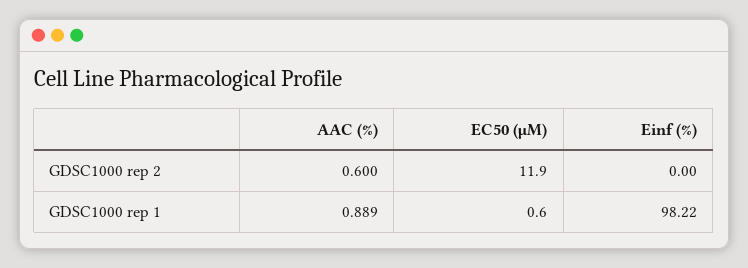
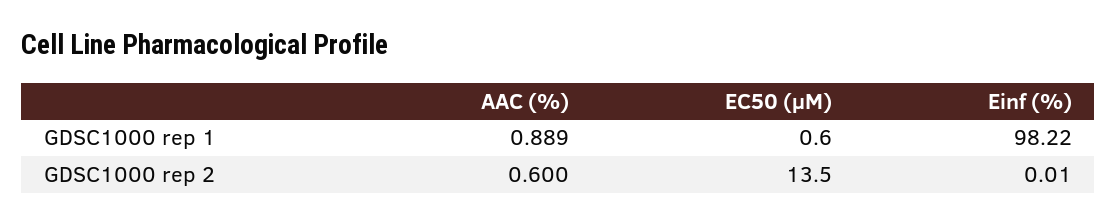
  {
    "AAC (%)": {
      "GDSC1000 rep 2": 0.6,
      "GDSC1000 rep 1": 0.889
    },
    "EC50 (µM)": {
-     "GDSC1000 rep 2": 11.9,
+     "GDSC1000 rep 2": 13.5,
      "GDSC1000 rep 1": 0.6
    },
    "Einf (%)": {
-     "GDSC1000 rep 2": 0,
+     "GDSC1000 rep 2": 0.01,
      "GDSC1000 rep 1": 98.22
    }
  }

